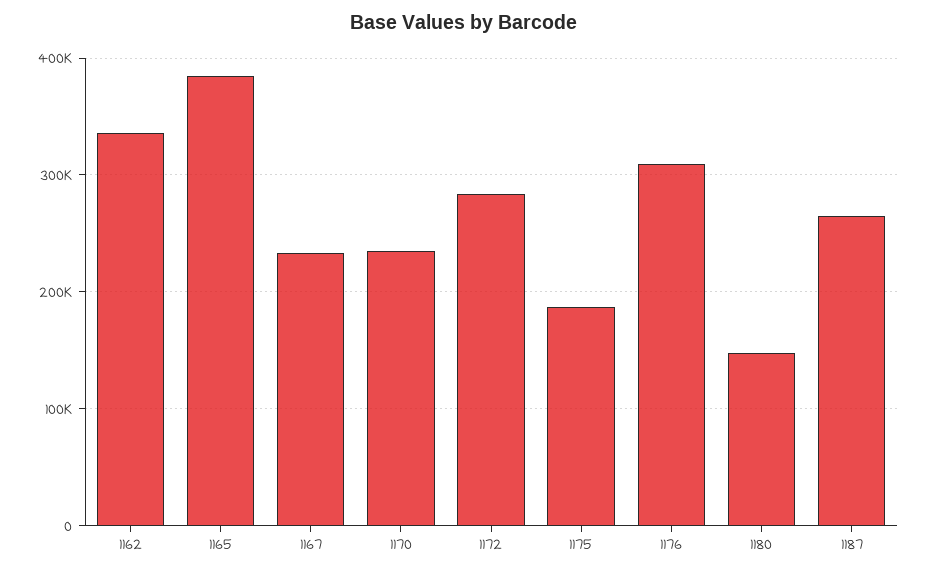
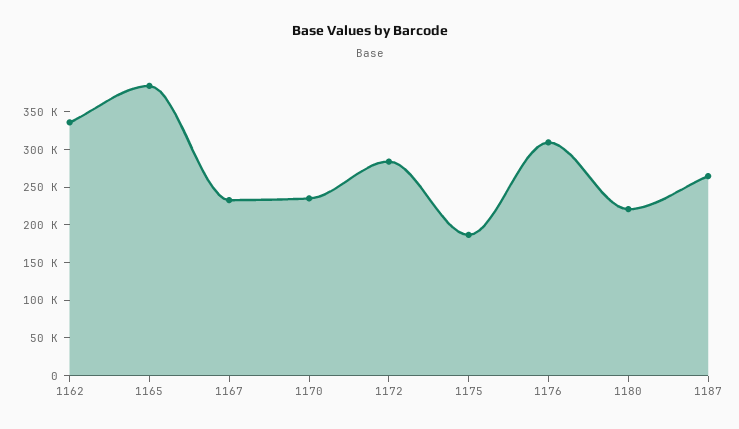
  {
    "1162": 340000,
    "1165": 380000,
    "1167": 230000,
    "1170": 240000,
    "1172": 280000,
    "1175": 190000,
    "1176": 310000,
-   "1180": 150000,
+   "1180": 225000,
    "1187": 260000
  }

